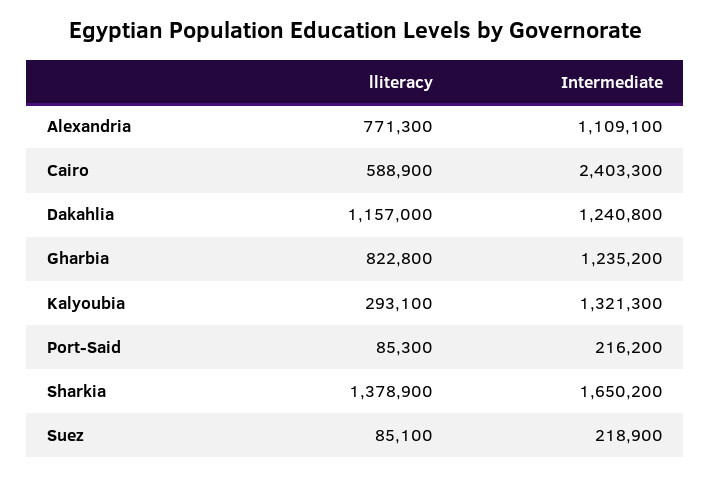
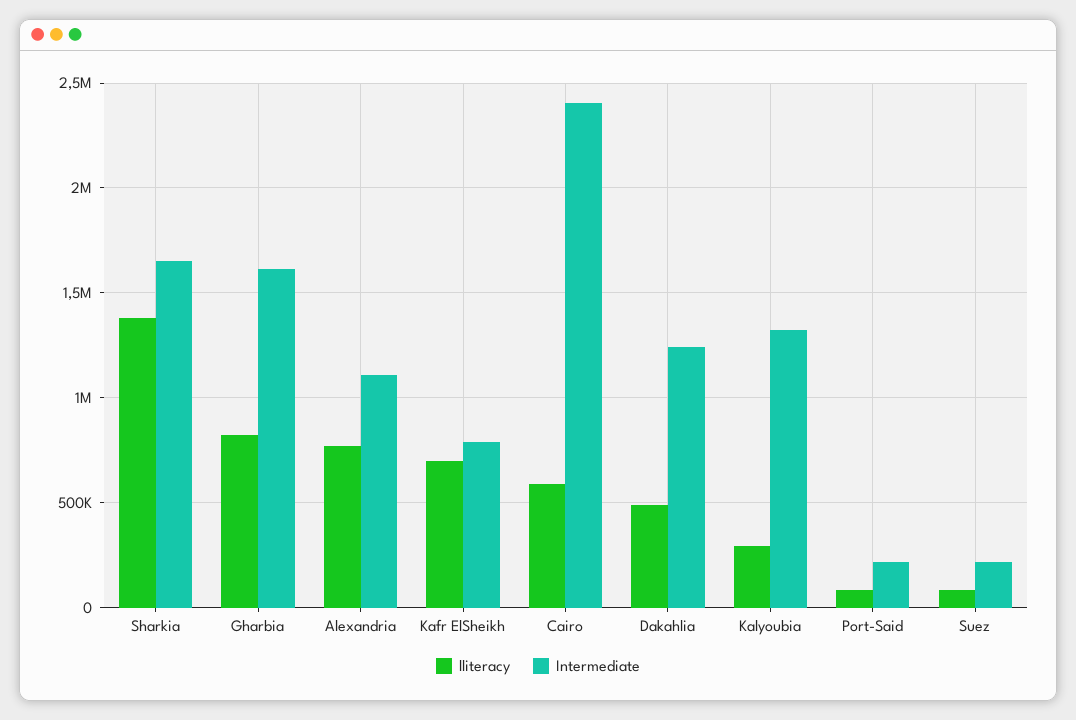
  {
    "lliteracy": {
      "Alexandria": 771300,
      "Cairo": 588900,
-     "Dakahlia": 1157000,
+     "Dakahlia": 500000,
      "Gharbia": 822800,
      "Kalyoubia": 293100,
      "Port-Said": 85300,
      "Sharkia": 1378900,
-     "Suez": 85100
+     "Suez": 85100,
+     "Kafr ElSheikh": 700000
    },
    "Intermediate": {
      "Alexandria": 1109100,
      "Cairo": 2403300,
      "Dakahlia": 1240800,
-     "Gharbia": 1235200,
+     "Gharbia": 1600000,
      "Kalyoubia": 1321300,
      "Port-Said": 216200,
      "Sharkia": 1650200,
-     "Suez": 218900
+     "Suez": 218900,
+     "Kafr ElSheikh": 800000
    }
  }

